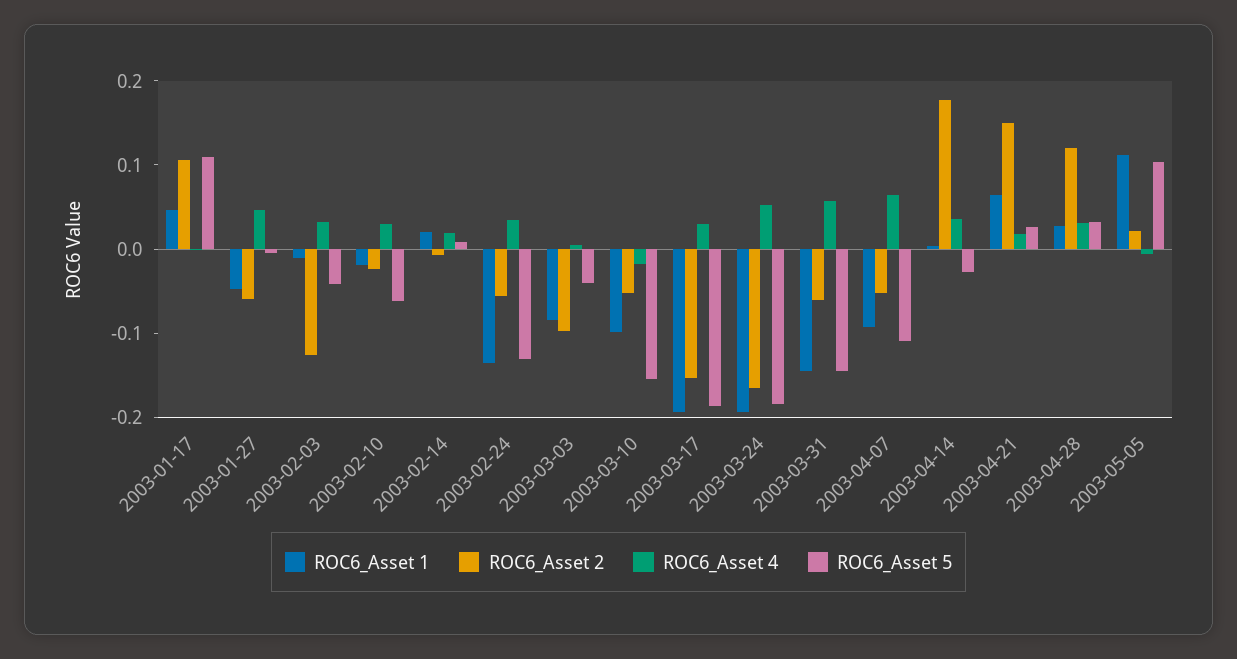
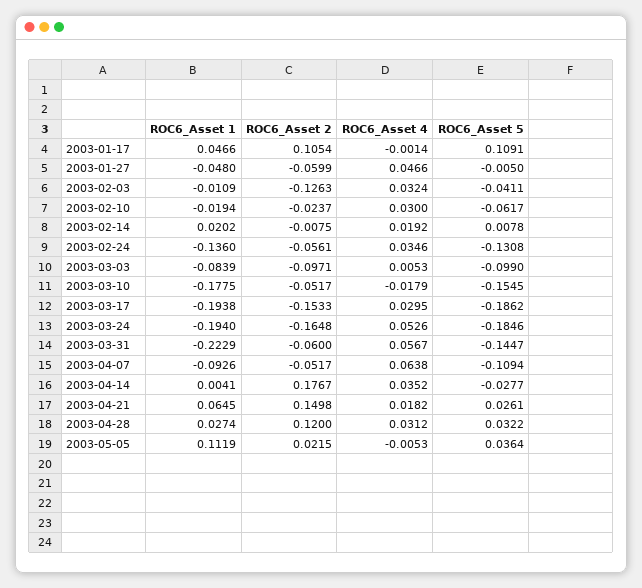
  {
    "ROC6_Asset 1": {
      "2003-01-17": 0.0466,
      "2003-01-27": -0.048,
      "2003-02-03": -0.0109,
      "2003-02-10": -0.0194,
      "2003-02-14": 0.0202,
      "2003-02-24": -0.136,
      "2003-03-03": -0.0839,
-     "2003-03-10": -0.1,
+     "2003-03-10": -0.1775,
      "2003-03-17": -0.1938,
      "2003-03-24": -0.194,
-     "2003-03-31": -0.14,
+     "2003-03-31": -0.2229,
      "2003-04-07": -0.0926,
      "2003-04-14": 0.0041,
      "2003-04-21": 0.0645,
      "2003-04-28": 0.0274,
      "2003-05-05": 0.1119
    },
    "ROC6_Asset 2": {
      "2003-01-17": 0.1054,
      "2003-01-27": -0.0599,
      "2003-02-03": -0.1263,
      "2003-02-10": -0.0237,
      "2003-02-14": -0.0075,
      "2003-02-24": -0.0561,
      "2003-03-03": -0.0971,
      "2003-03-10": -0.0517,
      "2003-03-17": -0.1533,
      "2003-03-24": -0.1648,
      "2003-03-31": -0.06,
      "2003-04-07": -0.0517,
      "2003-04-14": 0.1767,
      "2003-04-21": 0.1498,
      "2003-04-28": 0.12,
      "2003-05-05": 0.0215
    },
    "ROC6_Asset 4": {
      "2003-01-17": -0.0014,
      "2003-01-27": 0.0466,
      "2003-02-03": 0.0324,
      "2003-02-10": 0.03,
      "2003-02-14": 0.0192,
      "2003-02-24": 0.0346,
      "2003-03-03": 0.0053,
      "2003-03-10": -0.0179,
      "2003-03-17": 0.0295,
      "2003-03-24": 0.0526,
      "2003-03-31": 0.0567,
      "2003-04-07": 0.0638,
      "2003-04-14": 0.0352,
      "2003-04-21": 0.0182,
      "2003-04-28": 0.0312,
      "2003-05-05": -0.0053
    },
    "ROC6_Asset 5": {
      "2003-01-17": 0.1091,
      "2003-01-27": -0.005,
      "2003-02-03": -0.0411,
      "2003-02-10": -0.0617,
      "2003-02-14": 0.0078,
      "2003-02-24": -0.1308,
-     "2003-03-03": -0.04,
+     "2003-03-03": -0.099,
      "2003-03-10": -0.1545,
      "2003-03-17": -0.1862,
      "2003-03-24": -0.1846,
      "2003-03-31": -0.1447,
      "2003-04-07": -0.1094,
      "2003-04-14": -0.0277,
      "2003-04-21": 0.0261,
      "2003-04-28": 0.0322,
-     "2003-05-05": 0.1
+     "2003-05-05": 0.0364
    }
  }

